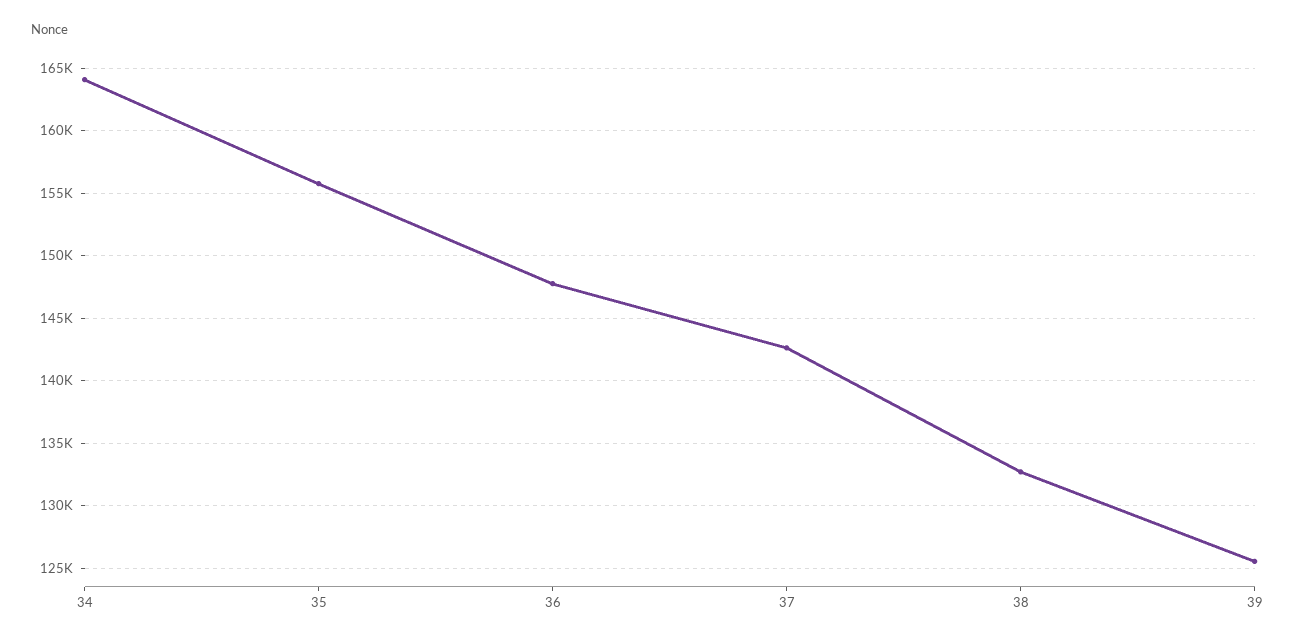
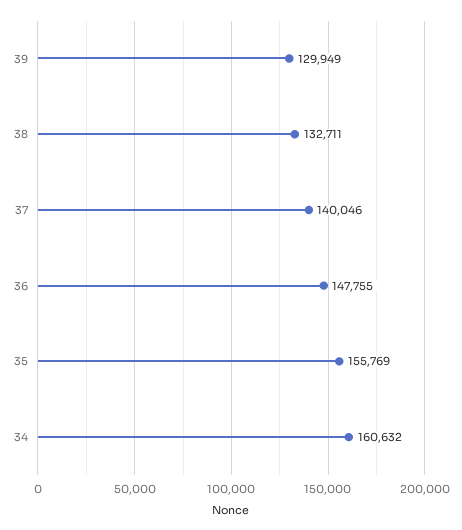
  {
-   "34": 164000,
+   "34": 160632,
    "35": 155769,
    "36": 147755,
-   "37": 142500,
+   "37": 140046,
    "38": 132711,
-   "39": 125500
+   "39": 129949
  }

